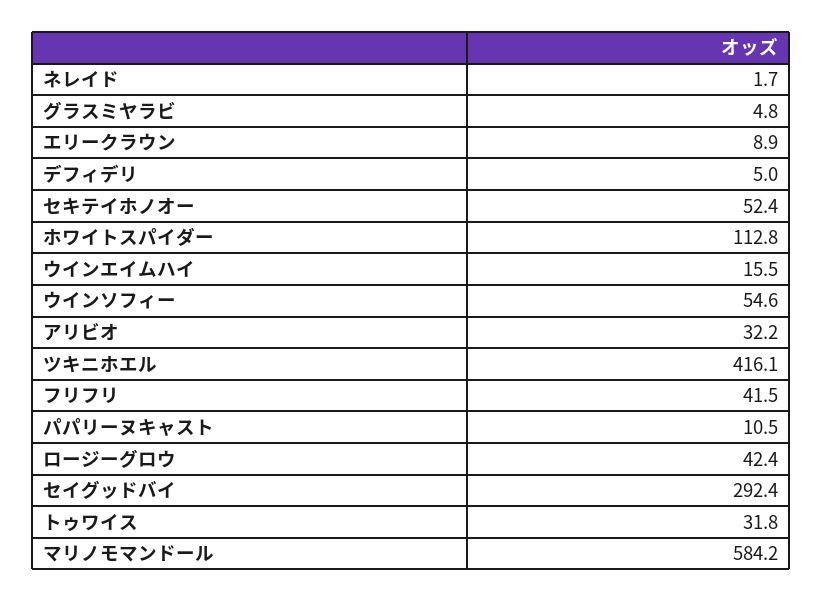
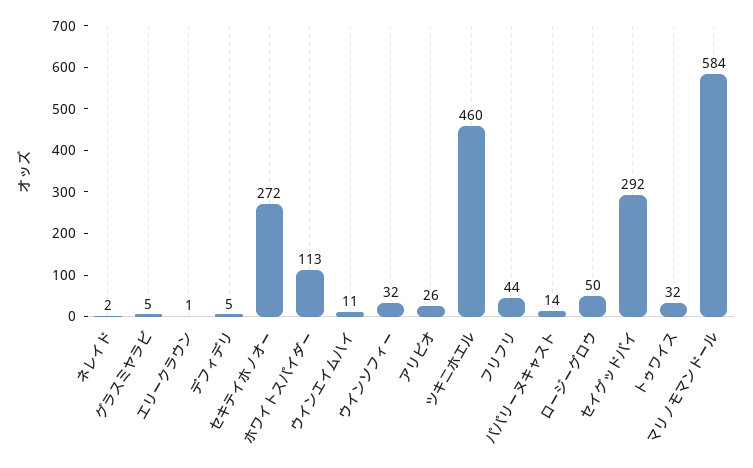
  {
    "ネレイド": 1.7,
    "グラスミヤラビ": 4.8,
-   "エリークラウン": 8.9,
+   "エリークラウン": 1,
    "デフィデリ": 5,
-   "セキテイホノオー": 52.4,
+   "セキテイホノオー": 272,
    "ホワイトスパイダー": 112.8,
-   "ウインエイムハイ": 15.5,
+   "ウインエイムハイ": 11,
-   "ウインソフィー": 54.6,
+   "ウインソフィー": 32,
-   "アリビオ": 32.2,
+   "アリビオ": 26,
-   "ツキニホエル": 416.1,
+   "ツキニホエル": 460,
-   "フリフリ": 41.5,
+   "フリフリ": 44,
-   "パパリーヌキャスト": 10.5,
+   "パパリーヌキャスト": 14,
-   "ロージーグロウ": 42.4,
+   "ロージーグロウ": 50,
    "セイグッドバイ": 292.4,
    "トゥワイス": 31.8,
    "マリノモマンドール": 584.2
  }

